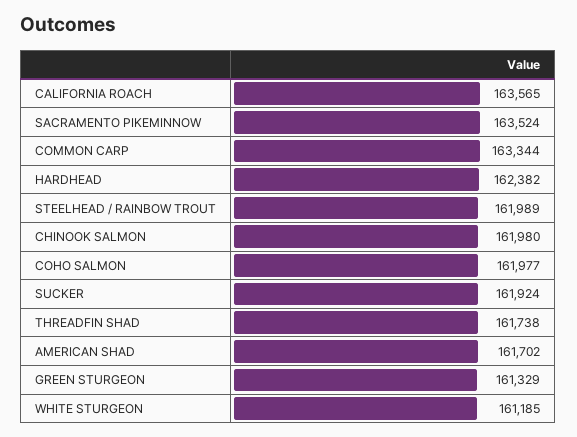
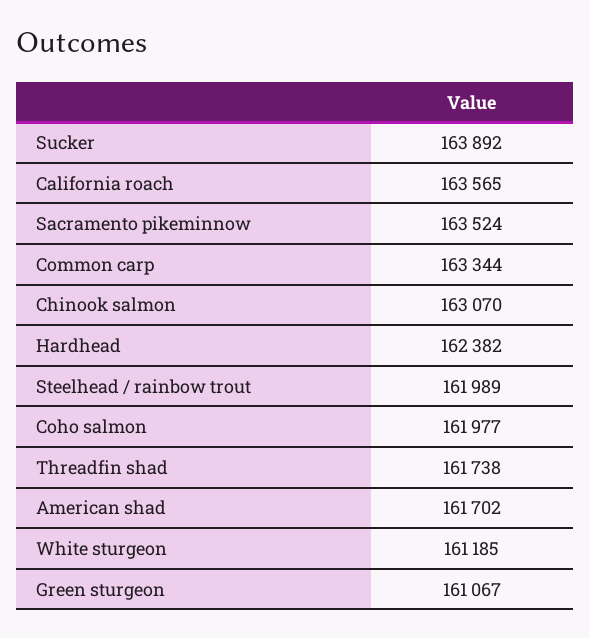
  {
    "CALIFORNIA ROACH": 163565,
    "SACRAMENTO PIKEMINNOW": 163524,
    "COMMON CARP": 163344,
    "HARDHEAD": 162382,
    "STEELHEAD / RAINBOW TROUT": 161989,
-   "CHINOOK SALMON": 161980,
+   "CHINOOK SALMON": 163070,
    "COHO SALMON": 161977,
-   "SUCKER": 161924,
+   "SUCKER": 163892,
    "THREADFIN SHAD": 161738,
    "AMERICAN SHAD": 161702,
-   "GREEN STURGEON": 161329,
+   "GREEN STURGEON": 161067,
    "WHITE STURGEON": 161185
  }

